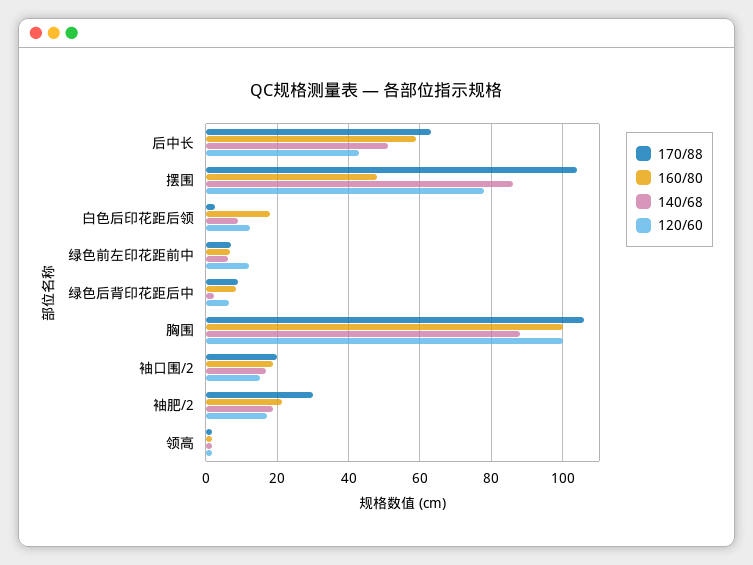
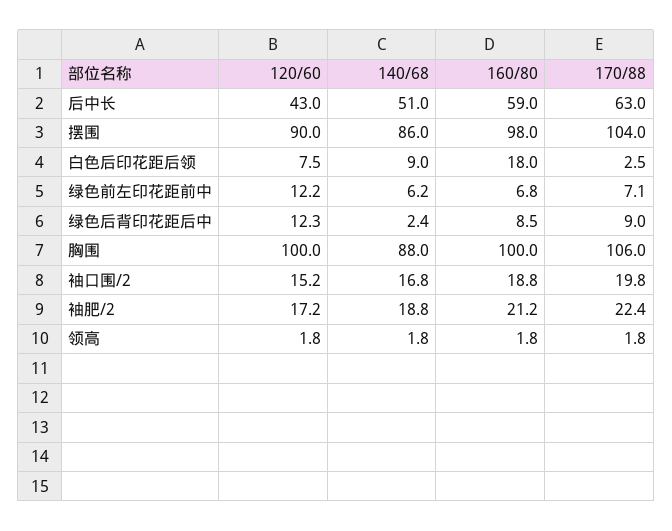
  {
    "170/88": {
      "后中长": 63,
      "摆围": 104,
      "白色后印花距后领": 2.5,
      "绿色前左印花距前中": 7.1,
      "绿色后背印花距后中": 9,
      "胸围": 106,
      "袖口围/2": 19.8,
-     "袖肥/2": 30,
+     "袖肥/2": 22.4,
      "领高": 1.8
    },
    "160/80": {
      "后中长": 59,
-     "摆围": 48,
+     "摆围": 98,
      "白色后印花距后领": 18,
      "绿色前左印花距前中": 6.8,
      "绿色后背印花距后中": 8.5,
      "胸围": 100,
      "袖口围/2": 18.8,
      "袖肥/2": 21.2,
      "领高": 1.8
    },
    "140/68": {
      "后中长": 51,
      "摆围": 86,
      "白色后印花距后领": 9,
      "绿色前左印花距前中": 6.2,
      "绿色后背印花距后中": 2.4,
      "胸围": 88,
      "袖口围/2": 16.8,
      "袖肥/2": 18.8,
      "领高": 1.8
    },
    "120/60": {
      "后中长": 43,
-     "摆围": 78,
+     "摆围": 90,
-     "白色后印花距后领": 12,
+     "白色后印花距后领": 7.5,
      "绿色前左印花距前中": 12.2,
-     "绿色后背印花距后中": 6,
+     "绿色后背印花距后中": 12.3,
      "胸围": 100,
      "袖口围/2": 15.2,
      "袖肥/2": 17.2,
      "领高": 1.8
    }
  }

